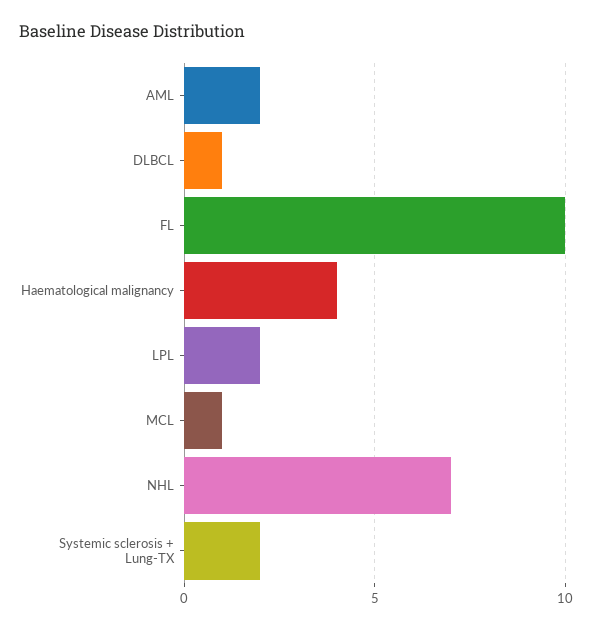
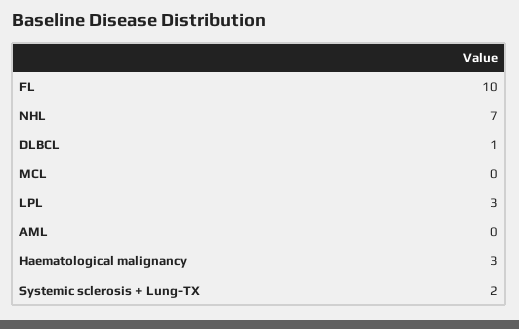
  {
-   "AML": 2,
+   "AML": 0,
    "DLBCL": 1,
    "FL": 10,
-   "Haematological malignancy": 4,
+   "Haematological malignancy": 3,
-   "LPL": 2,
+   "LPL": 3,
-   "MCL": 1,
+   "MCL": 0,
    "NHL": 7,
    "Systemic sclerosis + Lung-TX": 2
  }

